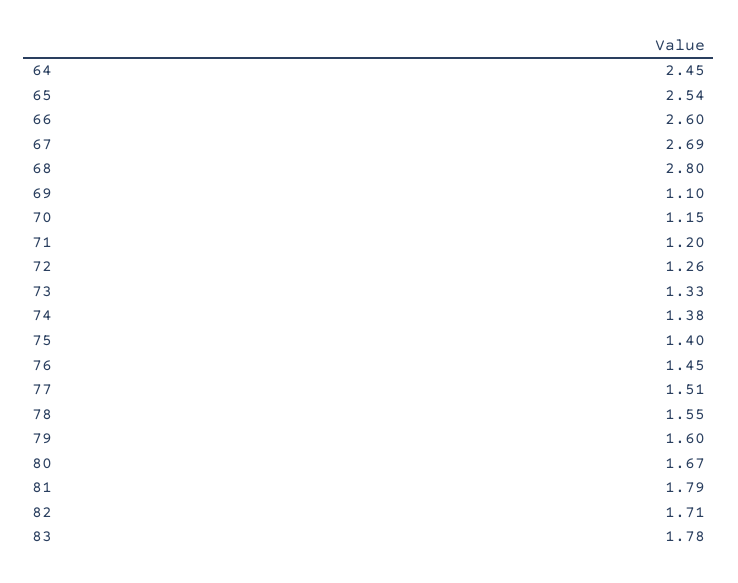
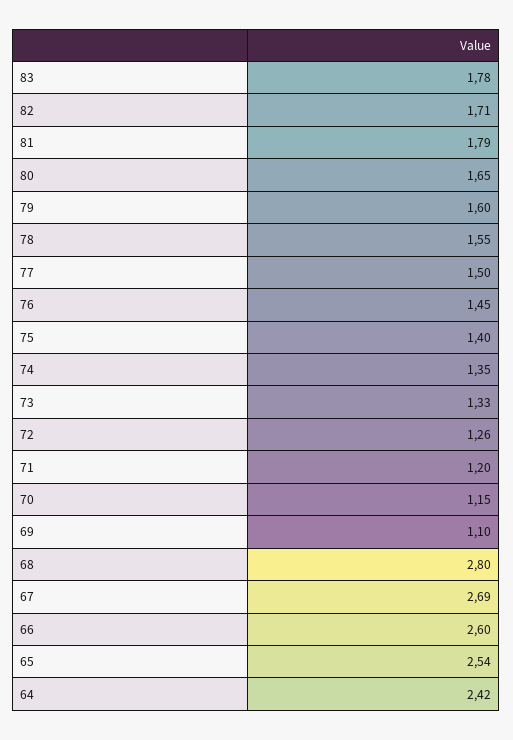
  {
-   "64": 2.45,
+   "64": 2.42,
    "65": 2.54,
    "66": 2.6,
    "67": 2.69,
    "68": 2.8,
    "69": 1.1,
    "70": 1.15,
    "71": 1.2,
    "72": 1.26,
    "73": 1.33,
-   "74": 1.38,
+   "74": 1.35,
    "75": 1.4,
    "76": 1.45,
-   "77": 1.51,
+   "77": 1.5,
    "78": 1.55,
    "79": 1.6,
-   "80": 1.67,
+   "80": 1.65,
    "81": 1.79,
    "82": 1.71,
    "83": 1.78
  }

